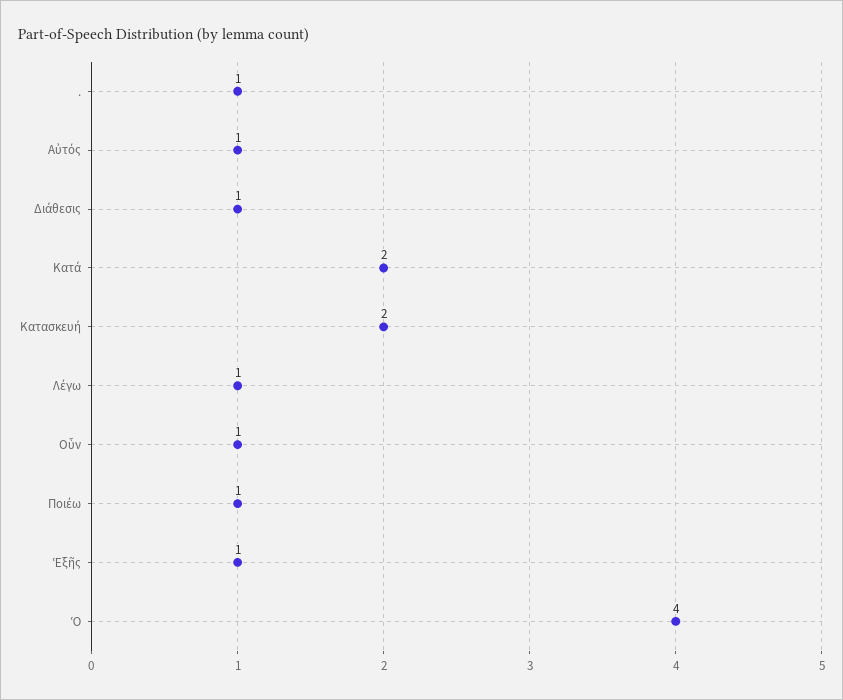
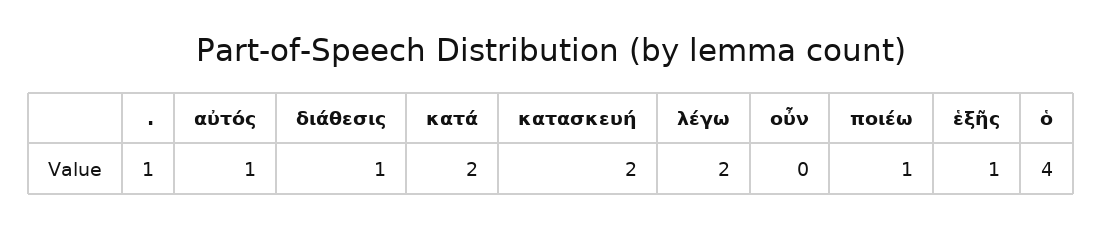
  {
    ".": 1,
    "Αὐτός": 1,
    "Διάθεσις": 1,
    "Κατά": 2,
    "Κατασκευή": 2,
-   "Λέγω": 1,
+   "Λέγω": 2,
-   "Οὖν": 1,
+   "Οὖν": 0,
    "Ποιέω": 1,
    "Ἑξῆς": 1,
    "Ὁ": 4
  }

